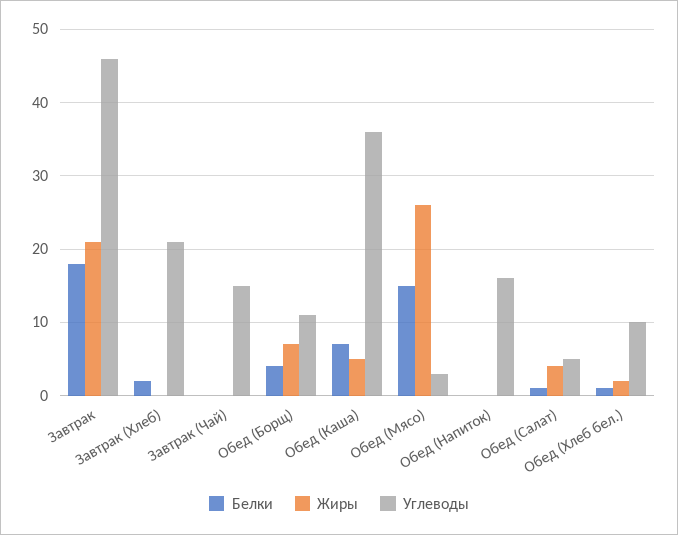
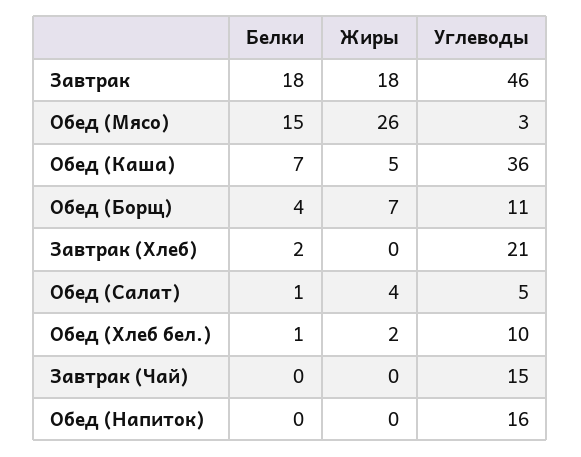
  {
    "Белки": {
      "Завтрак": 18,
      "Завтрак (Хлеб)": 2,
      "Завтрак (Чай)": 0,
      "Обед (Борщ)": 4,
      "Обед (Каша)": 7,
      "Обед (Мясо)": 15,
      "Обед (Напиток)": 0,
      "Обед (Салат)": 1,
      "Обед (Хлеб бел.)": 1
    },
    "Жиры": {
-     "Завтрак": 21,
+     "Завтрак": 18,
      "Завтрак (Хлеб)": 0,
      "Завтрак (Чай)": 0,
      "Обед (Борщ)": 7,
      "Обед (Каша)": 5,
      "Обед (Мясо)": 26,
      "Обед (Напиток)": 0,
      "Обед (Салат)": 4,
      "Обед (Хлеб бел.)": 2
    },
    "Углеводы": {
      "Завтрак": 46,
      "Завтрак (Хлеб)": 21,
      "Завтрак (Чай)": 15,
      "Обед (Борщ)": 11,
      "Обед (Каша)": 36,
      "Обед (Мясо)": 3,
      "Обед (Напиток)": 16,
      "Обед (Салат)": 5,
      "Обед (Хлеб бел.)": 10
    }
  }

